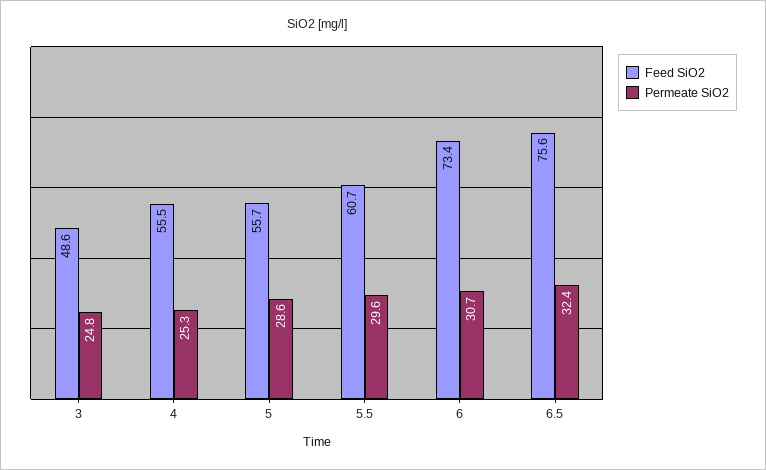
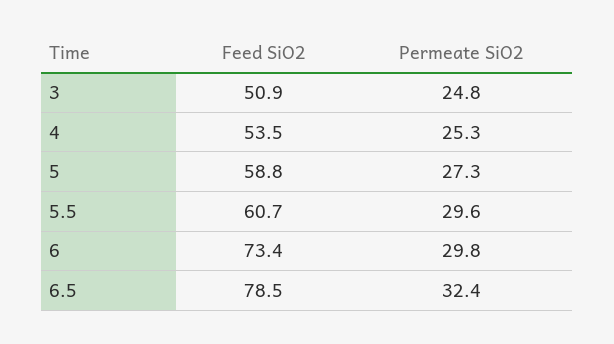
  {
    "Feed SiO2": {
-     "3": 48.6,
+     "3": 50.9,
-     "4": 55.5,
+     "4": 53.5,
-     "5": 55.7,
+     "5": 58.8,
      "5.5": 60.7,
      "6": 73.4,
-     "6.5": 75.6
+     "6.5": 78.5
    },
    "Permeate SiO2": {
      "3": 24.8,
      "4": 25.3,
-     "5": 28.6,
+     "5": 27.3,
      "5.5": 29.6,
-     "6": 30.7,
+     "6": 29.8,
      "6.5": 32.4
    }
  }

